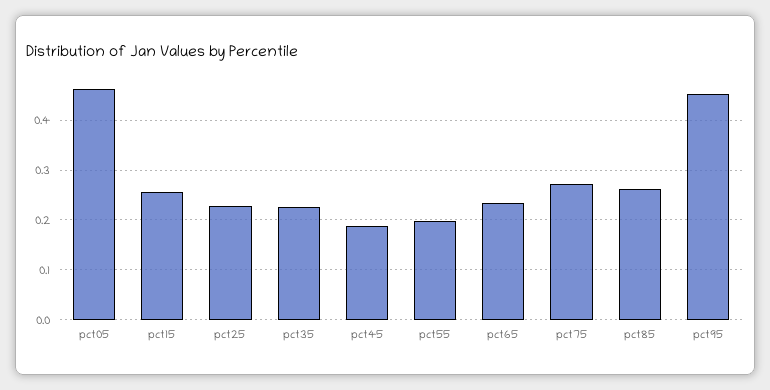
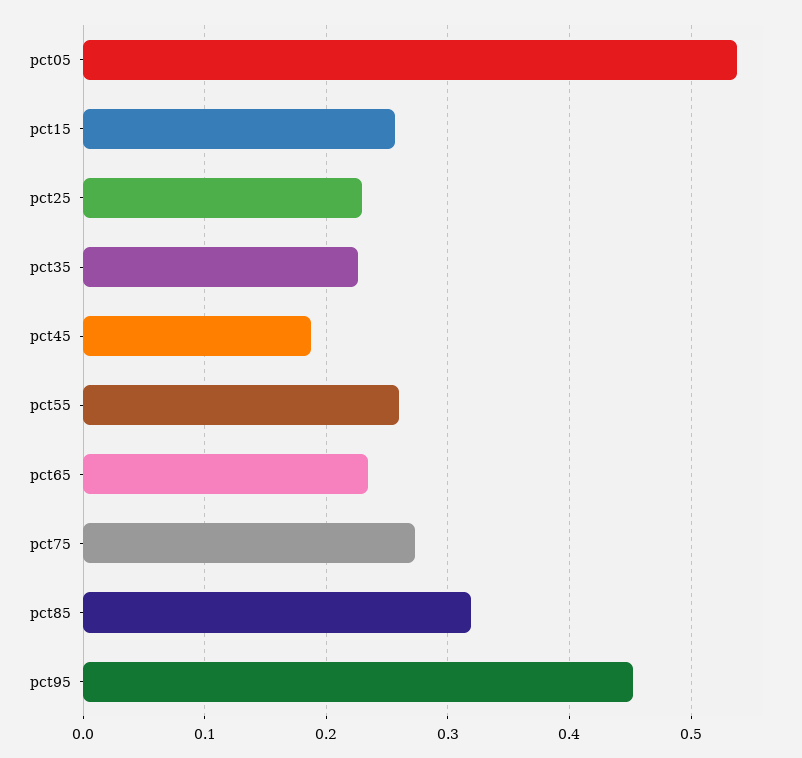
  {
-   "pct05": 0.46,
+   "pct05": 0.54,
    "pct15": 0.26,
    "pct25": 0.23,
    "pct35": 0.23,
    "pct45": 0.19,
-   "pct55": 0.2,
+   "pct55": 0.26,
    "pct65": 0.23,
    "pct75": 0.27,
-   "pct85": 0.26,
+   "pct85": 0.32,
    "pct95": 0.45
  }

